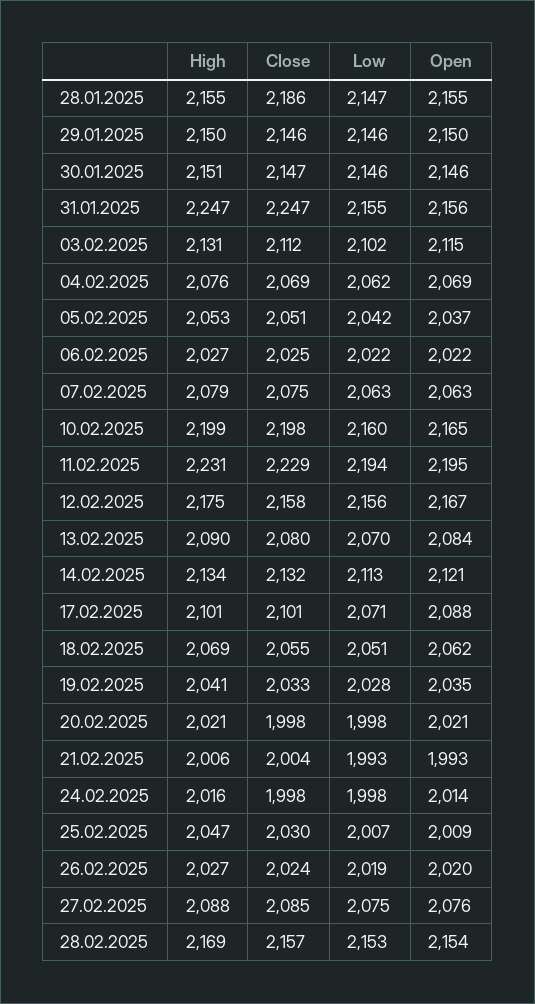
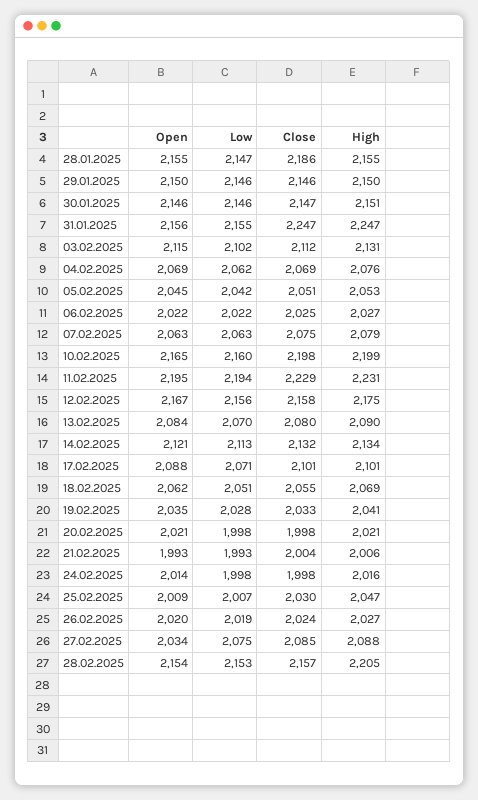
  {
    "High": {
      "28.01.2025": 2155,
      "29.01.2025": 2150,
      "30.01.2025": 2151,
      "31.01.2025": 2247,
      "03.02.2025": 2131,
      "04.02.2025": 2076,
      "05.02.2025": 2053,
      "06.02.2025": 2027,
      "07.02.2025": 2079,
      "10.02.2025": 2199,
      "11.02.2025": 2231,
      "12.02.2025": 2175,
      "13.02.2025": 2090,
      "14.02.2025": 2134,
      "17.02.2025": 2101,
      "18.02.2025": 2069,
      "19.02.2025": 2041,
      "20.02.2025": 2021,
      "21.02.2025": 2006,
      "24.02.2025": 2016,
      "25.02.2025": 2047,
      "26.02.2025": 2027,
      "27.02.2025": 2088,
-     "28.02.2025": 2169
+     "28.02.2025": 2205
    },
    "Close": {
      "28.01.2025": 2186,
      "29.01.2025": 2146,
      "30.01.2025": 2147,
      "31.01.2025": 2247,
      "03.02.2025": 2112,
      "04.02.2025": 2069,
      "05.02.2025": 2051,
      "06.02.2025": 2025,
      "07.02.2025": 2075,
      "10.02.2025": 2198,
      "11.02.2025": 2229,
      "12.02.2025": 2158,
      "13.02.2025": 2080,
      "14.02.2025": 2132,
      "17.02.2025": 2101,
      "18.02.2025": 2055,
      "19.02.2025": 2033,
      "20.02.2025": 1998,
      "21.02.2025": 2004,
      "24.02.2025": 1998,
      "25.02.2025": 2030,
      "26.02.2025": 2024,
      "27.02.2025": 2085,
      "28.02.2025": 2157
    },
    "Low": {
      "28.01.2025": 2147,
      "29.01.2025": 2146,
      "30.01.2025": 2146,
      "31.01.2025": 2155,
      "03.02.2025": 2102,
      "04.02.2025": 2062,
      "05.02.2025": 2042,
      "06.02.2025": 2022,
      "07.02.2025": 2063,
      "10.02.2025": 2160,
      "11.02.2025": 2194,
      "12.02.2025": 2156,
      "13.02.2025": 2070,
      "14.02.2025": 2113,
      "17.02.2025": 2071,
      "18.02.2025": 2051,
      "19.02.2025": 2028,
      "20.02.2025": 1998,
      "21.02.2025": 1993,
      "24.02.2025": 1998,
      "25.02.2025": 2007,
      "26.02.2025": 2019,
      "27.02.2025": 2075,
      "28.02.2025": 2153
    },
    "Open": {
      "28.01.2025": 2155,
      "29.01.2025": 2150,
      "30.01.2025": 2146,
      "31.01.2025": 2156,
      "03.02.2025": 2115,
      "04.02.2025": 2069,
-     "05.02.2025": 2037,
+     "05.02.2025": 2045,
      "06.02.2025": 2022,
      "07.02.2025": 2063,
      "10.02.2025": 2165,
      "11.02.2025": 2195,
      "12.02.2025": 2167,
      "13.02.2025": 2084,
      "14.02.2025": 2121,
      "17.02.2025": 2088,
      "18.02.2025": 2062,
      "19.02.2025": 2035,
      "20.02.2025": 2021,
      "21.02.2025": 1993,
      "24.02.2025": 2014,
      "25.02.2025": 2009,
      "26.02.2025": 2020,
-     "27.02.2025": 2076,
+     "27.02.2025": 2034,
      "28.02.2025": 2154
    }
  }

